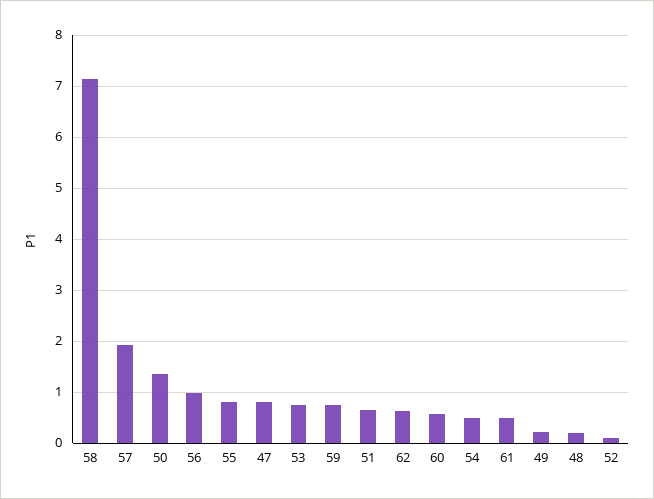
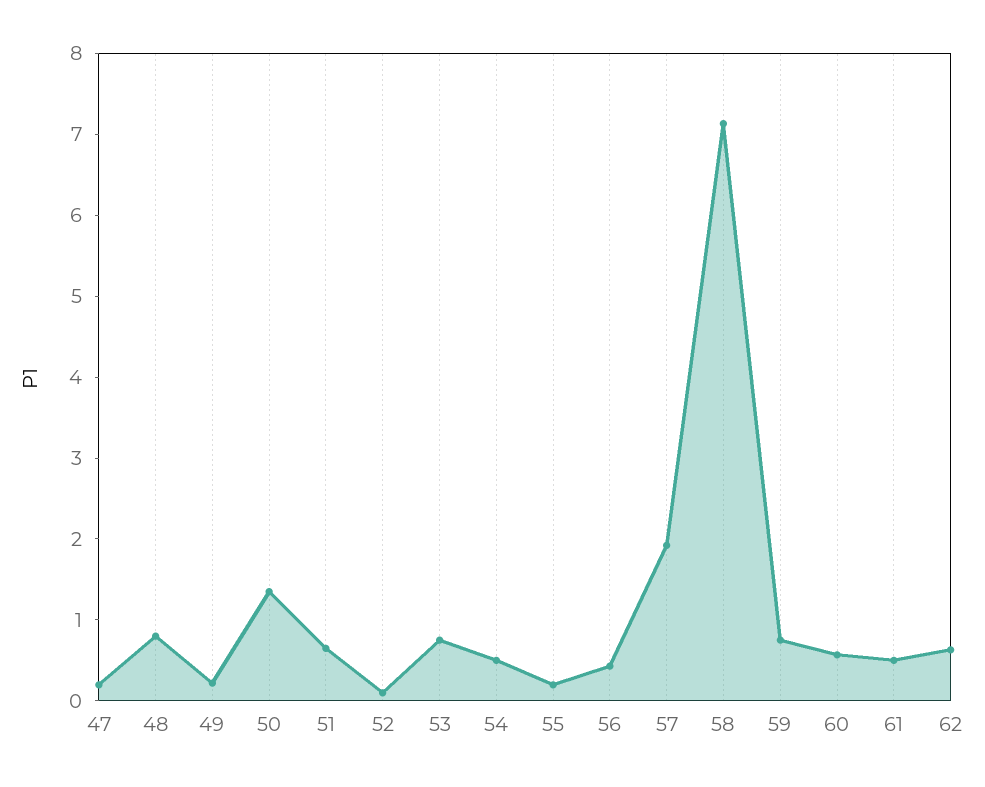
  {
    "58": 7.2,
    "57": 2,
    "50": 1.4,
-   "56": 1,
+   "56": 0.4,
-   "55": 0.8,
+   "55": 0.2,
-   "47": 0.8,
+   "47": 0.2,
    "53": 0.8,
    "59": 0.8,
    "51": 0.6,
    "62": 0.6,
    "60": 0.6,
    "54": 0.6,
    "61": 0.6,
    "49": 0.2,
-   "48": 0.2,
+   "48": 0.8,
    "52": 0.2
  }

